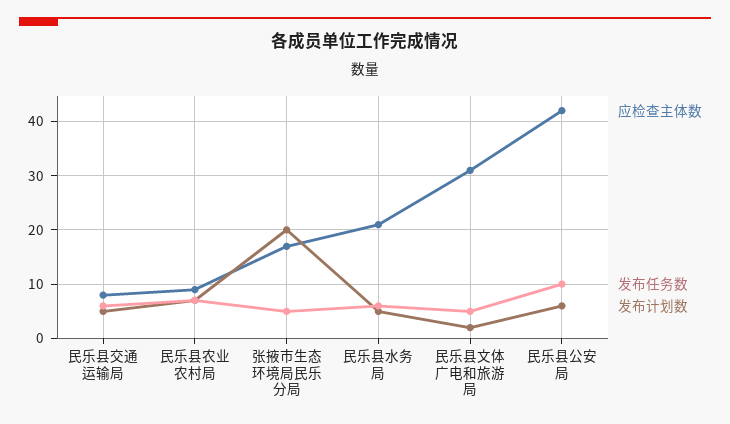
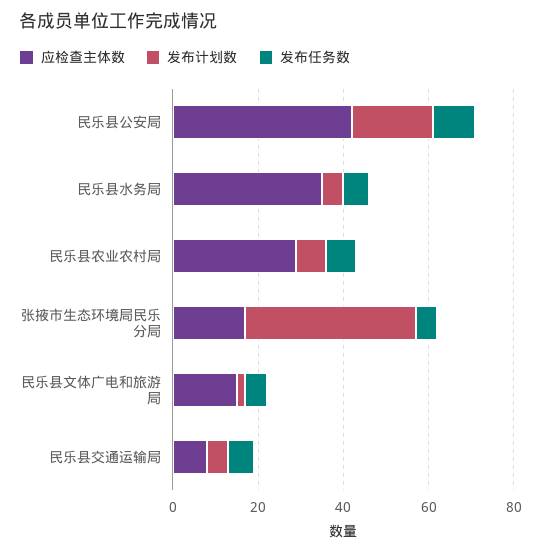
  {
    "应检查主体数": {
      "民乐县交通运输局": 10,
-     "民乐县农业农村局": 10,
+     "民乐县农业农村局": 30,
      "张掖市生态环境局民乐分局": 15,
-     "民乐县水务局": 20,
+     "民乐县水务局": 35,
-     "民乐县文体广电和旅游局": 30,
+     "民乐县文体广电和旅游局": 15,
      "民乐县公安局": 40
    },
    "发布任务数": {
      "民乐县交通运输局": 5,
      "民乐县农业农村局": 5,
      "张掖市生态环境局民乐分局": 5,
      "民乐县水务局": 5,
      "民乐县文体广电和旅游局": 5,
      "民乐县公安局": 10
    },
    "发布计划数": {
      "民乐县交通运输局": 5,
      "民乐县农业农村局": 5,
-     "张掖市生态环境局民乐分局": 20,
+     "张掖市生态环境局民乐分局": 40,
      "民乐县水务局": 5,
      "民乐县文体广电和旅游局": 0,
-     "民乐县公安局": 5
+     "民乐县公安局": 20
    }
  }

